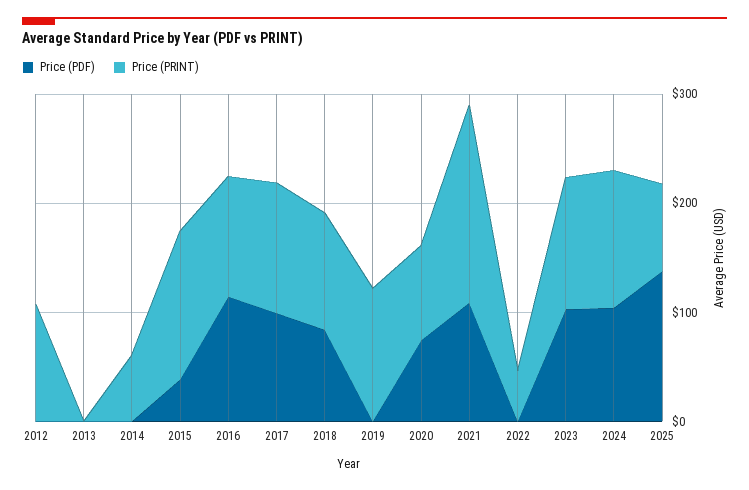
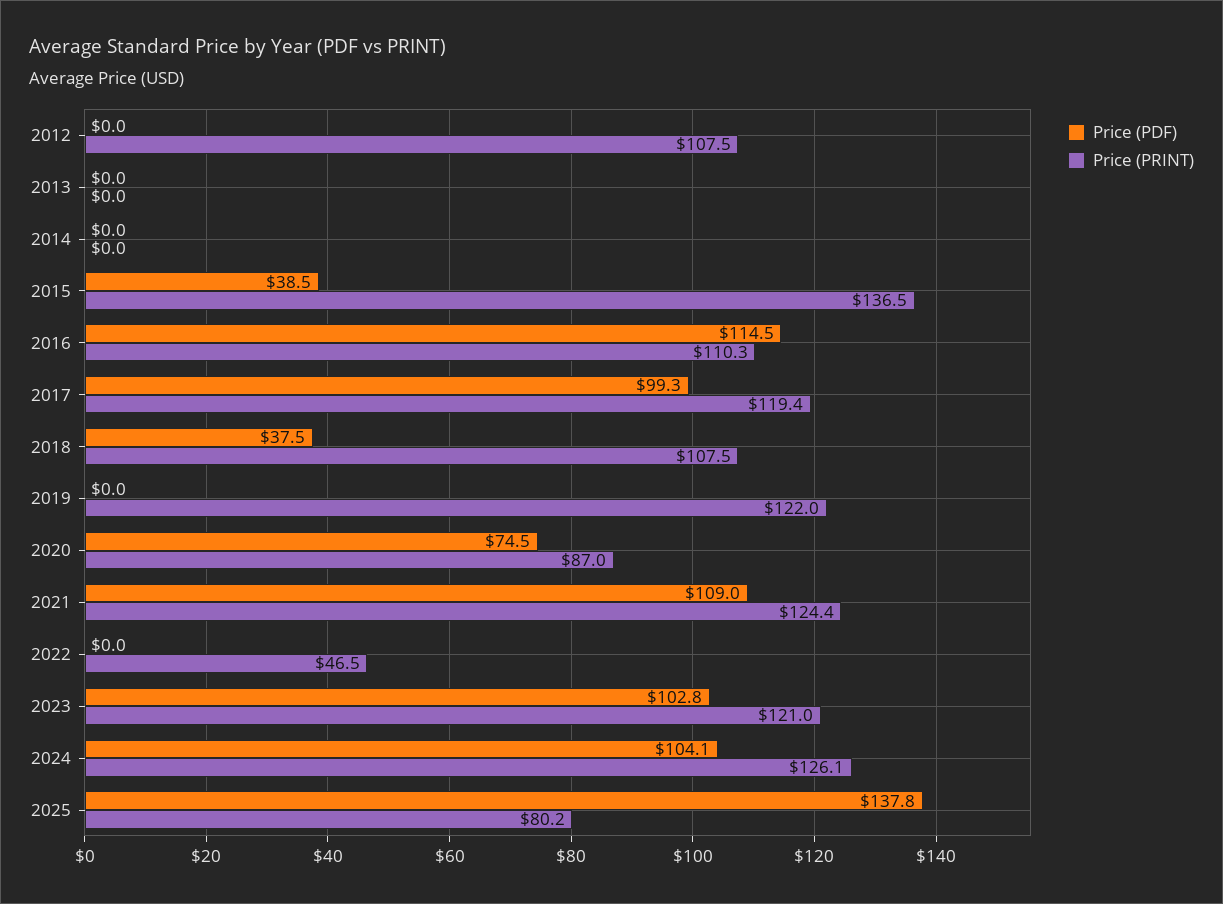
  {
    "Price (PDF)": {
      "2012": 0,
      "2013": 0,
      "2014": 0,
      "2015": 38.5,
      "2016": 114.5,
      "2017": 99.3,
-     "2018": 80,
+     "2018": 37.5,
      "2019": 0,
      "2020": 74.5,
      "2021": 109,
      "2022": 0,
      "2023": 102.8,
      "2024": 104.1,
      "2025": 137.8
    },
    "Price (PRINT)": {
      "2012": 107.5,
      "2013": 0,
-     "2014": 60,
+     "2014": 0,
      "2015": 136.5,
      "2016": 110.3,
      "2017": 119.4,
      "2018": 107.5,
      "2019": 122,
      "2020": 87,
-     "2021": 180,
+     "2021": 124.4,
      "2022": 46.5,
      "2023": 121,
      "2024": 126.1,
      "2025": 80.2
    }
  }

